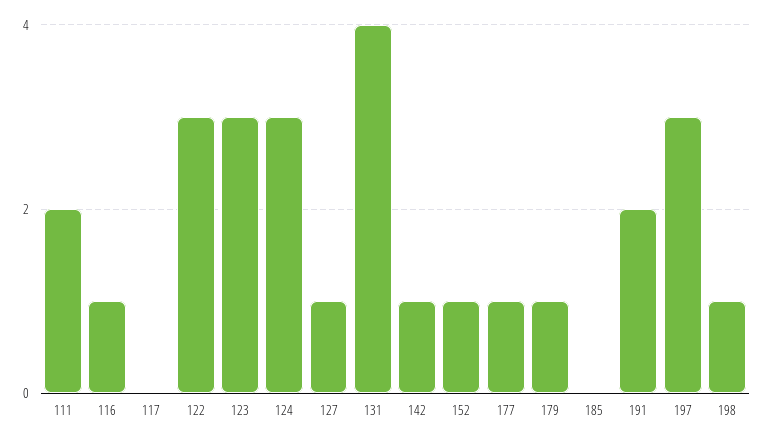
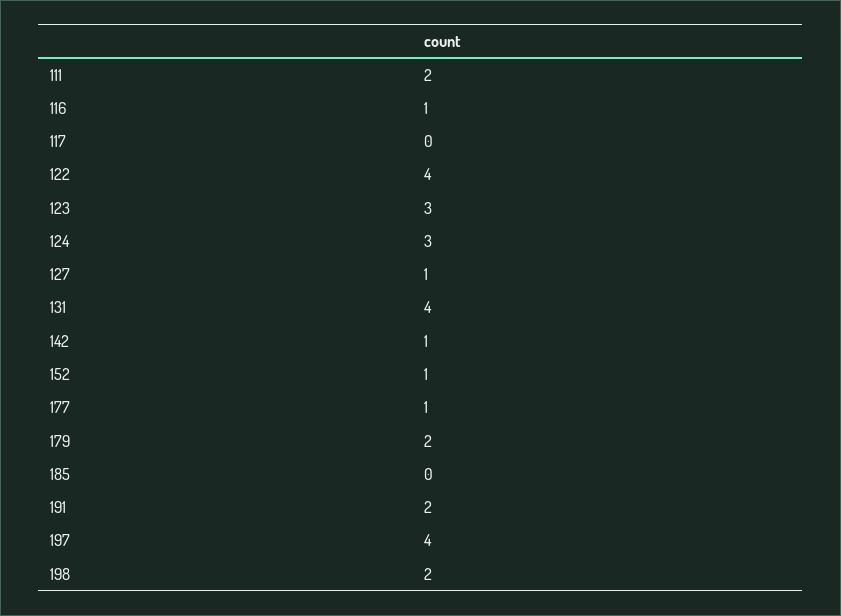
  {
    "111": 2,
    "116": 1,
    "117": 0,
-   "122": 3,
+   "122": 4,
    "123": 3,
    "124": 3,
    "127": 1,
    "131": 4,
    "142": 1,
    "152": 1,
    "177": 1,
-   "179": 1,
+   "179": 2,
    "185": 0,
    "191": 2,
-   "197": 3,
+   "197": 4,
-   "198": 1
+   "198": 2
  }

